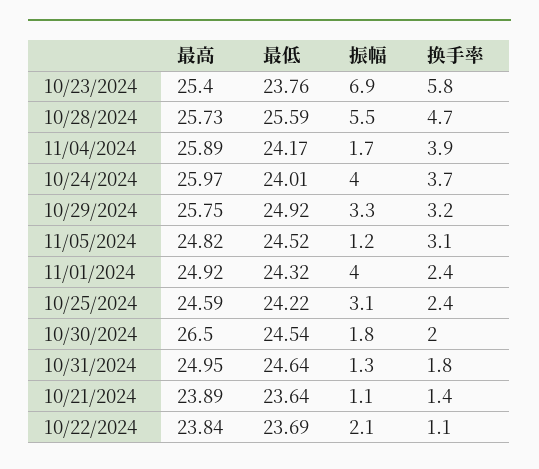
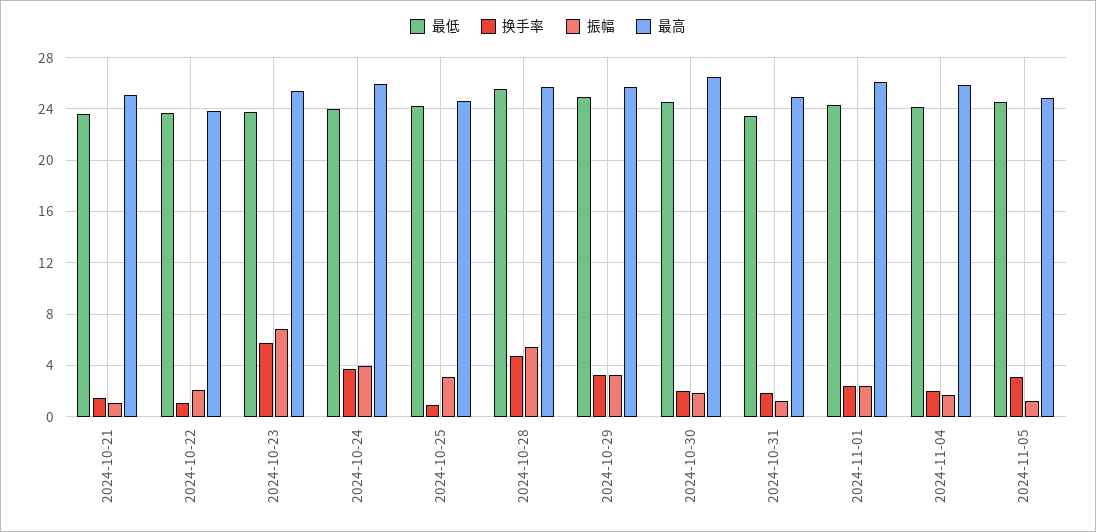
  {
    "最高": {
      "10/23/2024": 25.4,
      "10/28/2024": 25.73,
      "11/04/2024": 25.89,
      "10/24/2024": 25.97,
      "10/29/2024": 25.75,
      "11/05/2024": 24.82,
-     "11/01/2024": 24.92,
+     "11/01/2024": 26,
      "10/25/2024": 24.59,
      "10/30/2024": 26.5,
      "10/31/2024": 24.95,
-     "10/21/2024": 23.89,
+     "10/21/2024": 25,
      "10/22/2024": 23.84
    },
    "最低": {
      "10/23/2024": 23.76,
      "10/28/2024": 25.59,
      "11/04/2024": 24.17,
      "10/24/2024": 24.01,
      "10/29/2024": 24.92,
      "11/05/2024": 24.52,
      "11/01/2024": 24.32,
      "10/25/2024": 24.22,
      "10/30/2024": 24.54,
-     "10/31/2024": 24.64,
+     "10/31/2024": 23.5,
      "10/21/2024": 23.64,
      "10/22/2024": 23.69
    },
    "振幅": {
      "10/23/2024": 6.9,
      "10/28/2024": 5.5,
      "11/04/2024": 1.7,
      "10/24/2024": 4,
      "10/29/2024": 3.3,
      "11/05/2024": 1.2,
-     "11/01/2024": 4,
+     "11/01/2024": 2.5,
      "10/25/2024": 3.1,
      "10/30/2024": 1.8,
      "10/31/2024": 1.3,
      "10/21/2024": 1.1,
      "10/22/2024": 2.1
    },
    "换手率": {
      "10/23/2024": 5.8,
      "10/28/2024": 4.7,
-     "11/04/2024": 3.9,
+     "11/04/2024": 2,
      "10/24/2024": 3.7,
      "10/29/2024": 3.2,
      "11/05/2024": 3.1,
      "11/01/2024": 2.4,
-     "10/25/2024": 2.4,
+     "10/25/2024": 1,
      "10/30/2024": 2,
      "10/31/2024": 1.8,
      "10/21/2024": 1.4,
      "10/22/2024": 1.1
    }
  }

